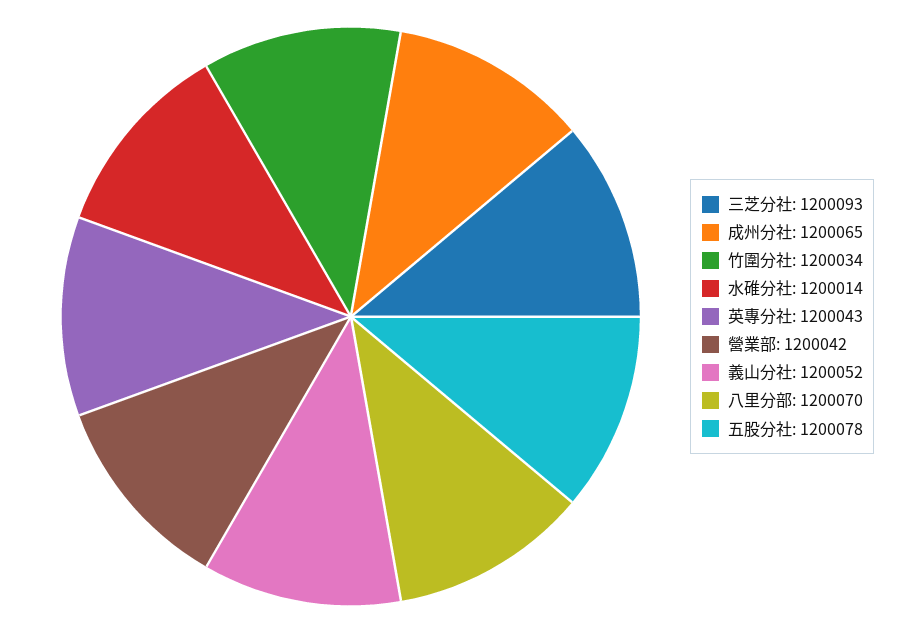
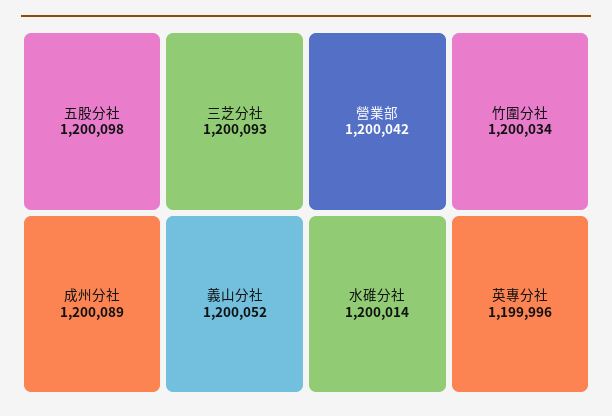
  {
    "三芝分社": 1200093,
-   "成州分社": 1200065,
+   "成州分社": 1200089,
    "竹圍分社": 1200034,
    "水碓分社": 1200014,
-   "英專分社": 1200043,
+   "英專分社": 1199996,
    "營業部": 1200042,
    "義山分社": 1200052,
-   "八里分部": 1200070,
-   "五股分社": 1200078
+   "五股分社": 1200098
  }

